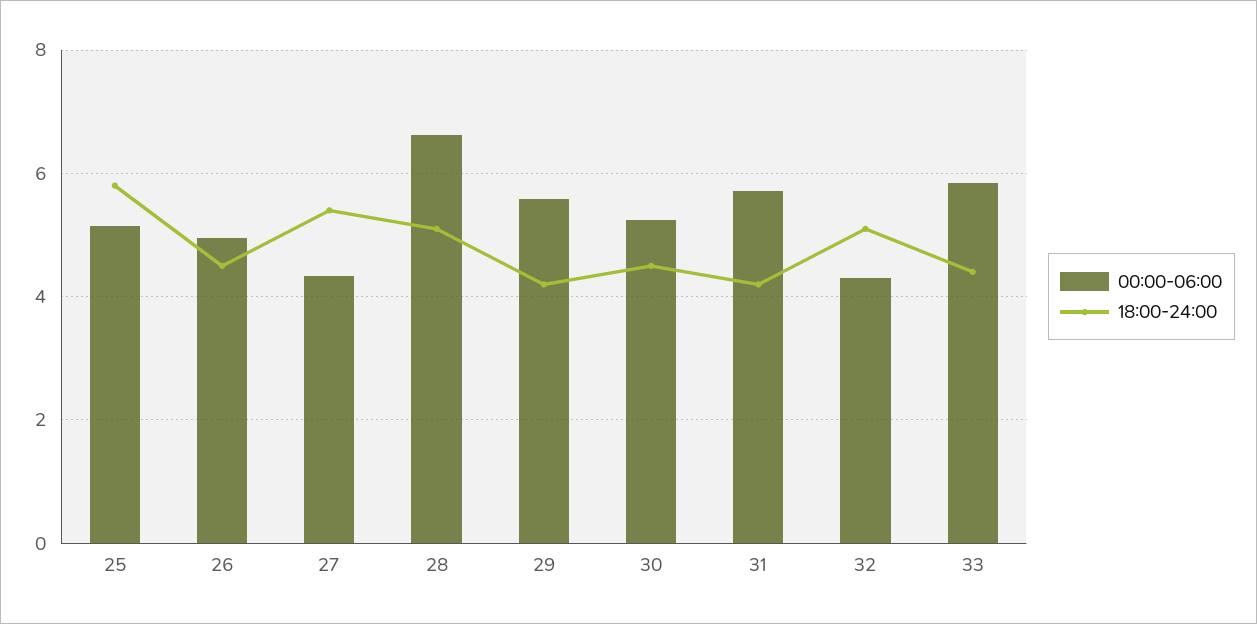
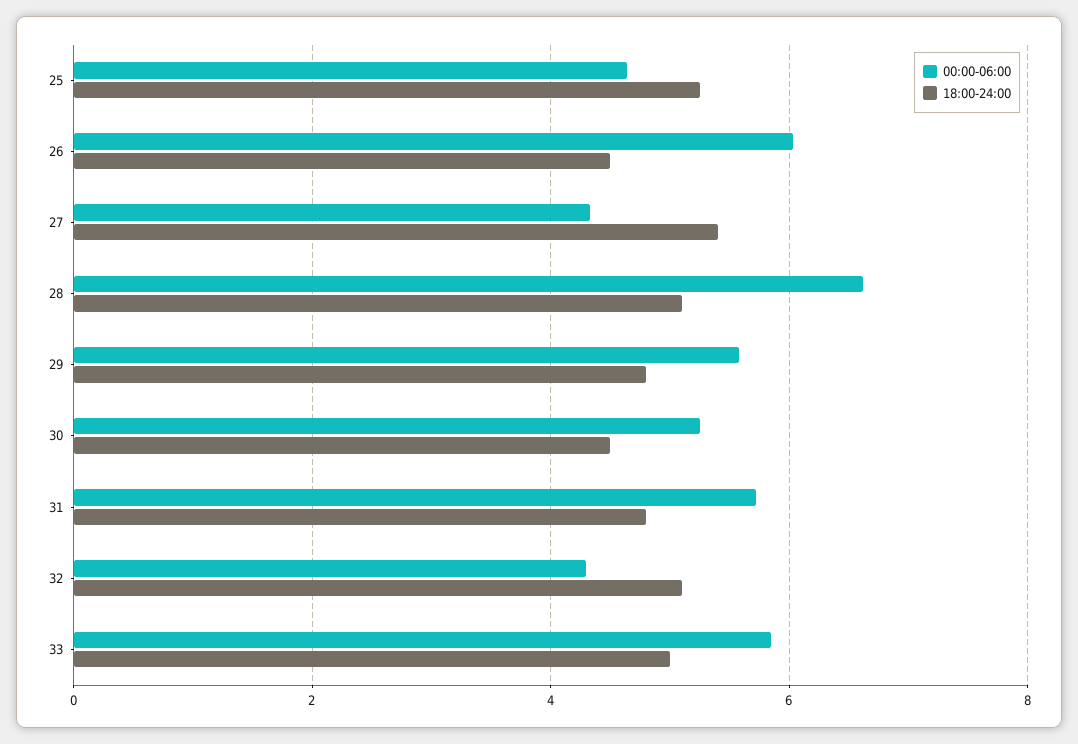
  {
    "00:00-06:00": {
-     "25": 5.2,
+     "25": 4.6,
-     "26": 5,
+     "26": 6,
      "27": 4.4,
      "28": 6.6,
      "29": 5.6,
      "30": 5.2,
      "31": 5.8,
      "32": 4.4,
      "33": 5.8
    },
    "18:00-24:00": {
-     "25": 5.8,
+     "25": 5.2,
      "26": 4.6,
      "27": 5.4,
      "28": 5.2,
-     "29": 4.2,
+     "29": 4.8,
      "30": 4.6,
-     "31": 4.2,
+     "31": 4.8,
      "32": 5.2,
-     "33": 4.4
+     "33": 5
    }
  }

